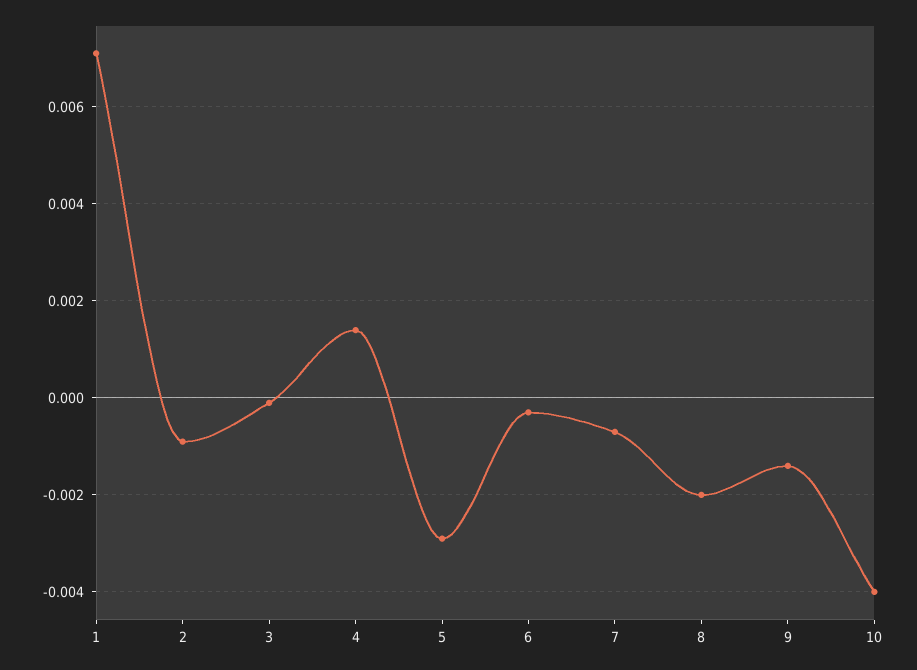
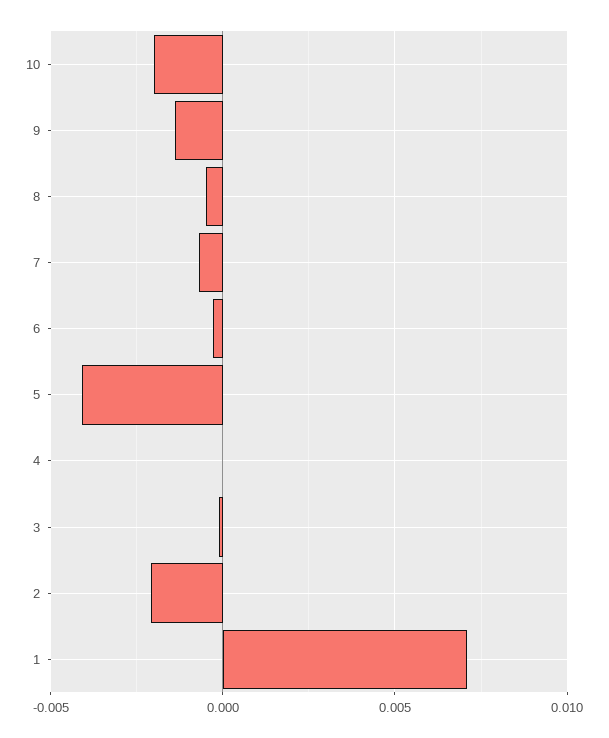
  {
    "1": 0.007,
-   "2": -0.001,
+   "2": -0.002,
    "3": 0,
-   "4": 0.0015,
+   "4": 0,
-   "5": -0.003,
+   "5": -0.004,
    "6": -0.0005,
    "7": -0.0005,
-   "8": -0.002,
+   "8": -0.0005,
    "9": -0.0015,
-   "10": -0.004
+   "10": -0.002
  }

